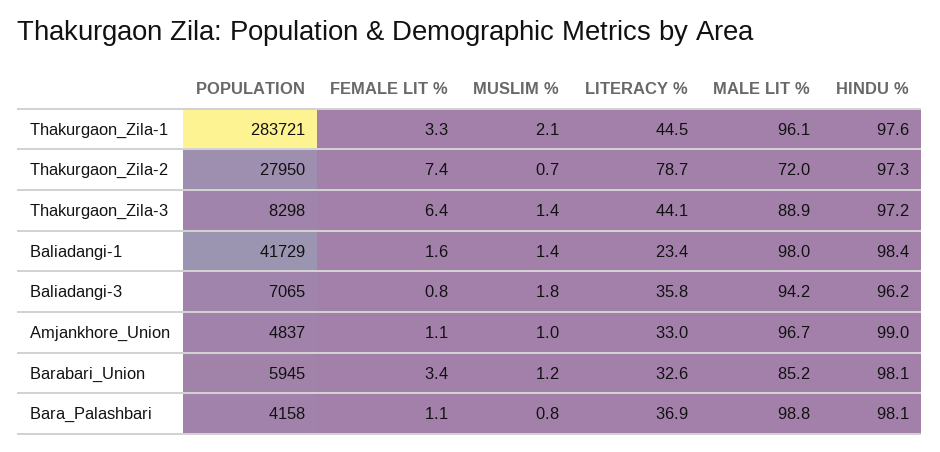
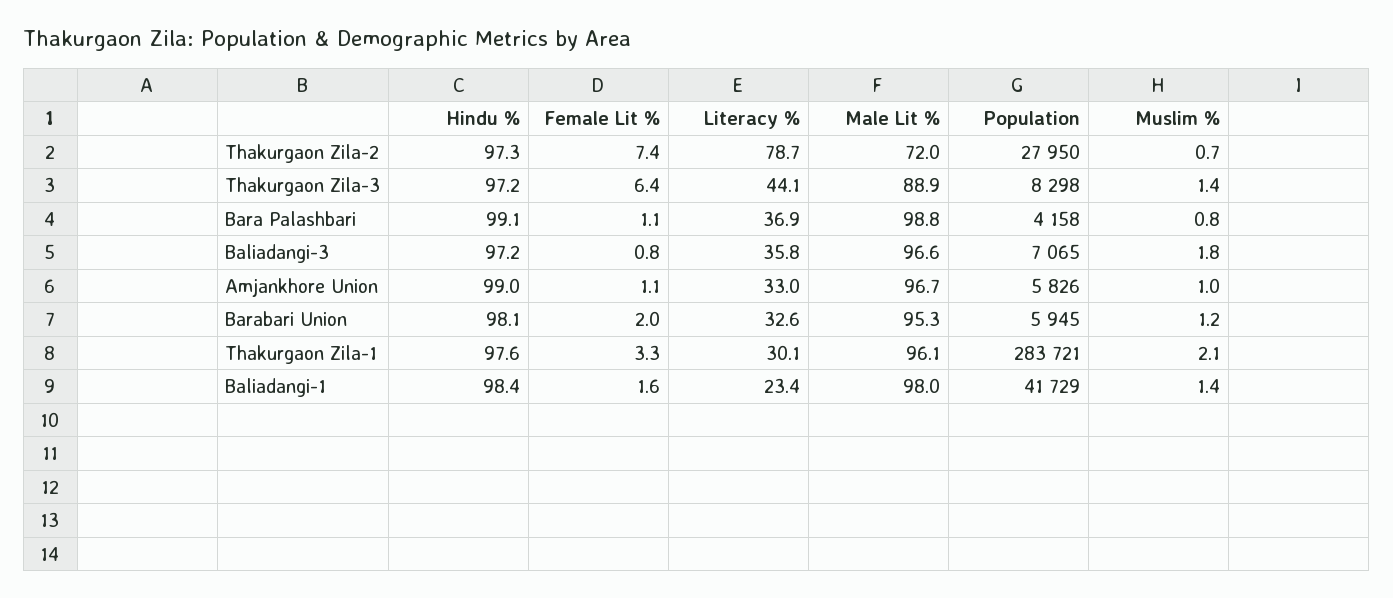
  {
    "POPULATION": {
      "Thakurgaon_Zila-1": 283721,
      "Thakurgaon_Zila-2": 27950,
      "Thakurgaon_Zila-3": 8298,
      "Baliadangi-1": 41729,
      "Baliadangi-3": 7065,
-     "Amjankhore_Union": 4837,
+     "Amjankhore_Union": 5826,
      "Barabari_Union": 5945,
      "Bara_Palashbari": 4158
    },
    "FEMALE LIT %": {
      "Thakurgaon_Zila-1": 3.3,
      "Thakurgaon_Zila-2": 7.4,
      "Thakurgaon_Zila-3": 6.4,
      "Baliadangi-1": 1.6,
      "Baliadangi-3": 0.8,
      "Amjankhore_Union": 1.1,
-     "Barabari_Union": 3.4,
+     "Barabari_Union": 2,
      "Bara_Palashbari": 1.1
    },
    "MUSLIM %": {
      "Thakurgaon_Zila-1": 2.1,
      "Thakurgaon_Zila-2": 0.7,
      "Thakurgaon_Zila-3": 1.4,
      "Baliadangi-1": 1.4,
      "Baliadangi-3": 1.8,
      "Amjankhore_Union": 1,
      "Barabari_Union": 1.2,
      "Bara_Palashbari": 0.8
    },
    "LITERACY %": {
-     "Thakurgaon_Zila-1": 44.5,
+     "Thakurgaon_Zila-1": 30.1,
      "Thakurgaon_Zila-2": 78.7,
      "Thakurgaon_Zila-3": 44.1,
      "Baliadangi-1": 23.4,
      "Baliadangi-3": 35.8,
      "Amjankhore_Union": 33,
      "Barabari_Union": 32.6,
      "Bara_Palashbari": 36.9
    },
    "MALE LIT %": {
      "Thakurgaon_Zila-1": 96.1,
      "Thakurgaon_Zila-2": 72,
      "Thakurgaon_Zila-3": 88.9,
      "Baliadangi-1": 98,
-     "Baliadangi-3": 94.2,
+     "Baliadangi-3": 96.6,
      "Amjankhore_Union": 96.7,
-     "Barabari_Union": 85.2,
+     "Barabari_Union": 95.3,
      "Bara_Palashbari": 98.8
    },
    "HINDU %": {
      "Thakurgaon_Zila-1": 97.6,
      "Thakurgaon_Zila-2": 97.3,
      "Thakurgaon_Zila-3": 97.2,
      "Baliadangi-1": 98.4,
-     "Baliadangi-3": 96.2,
+     "Baliadangi-3": 97.2,
      "Amjankhore_Union": 99,
      "Barabari_Union": 98.1,
-     "Bara_Palashbari": 98.1
+     "Bara_Palashbari": 99.1
    }
  }

